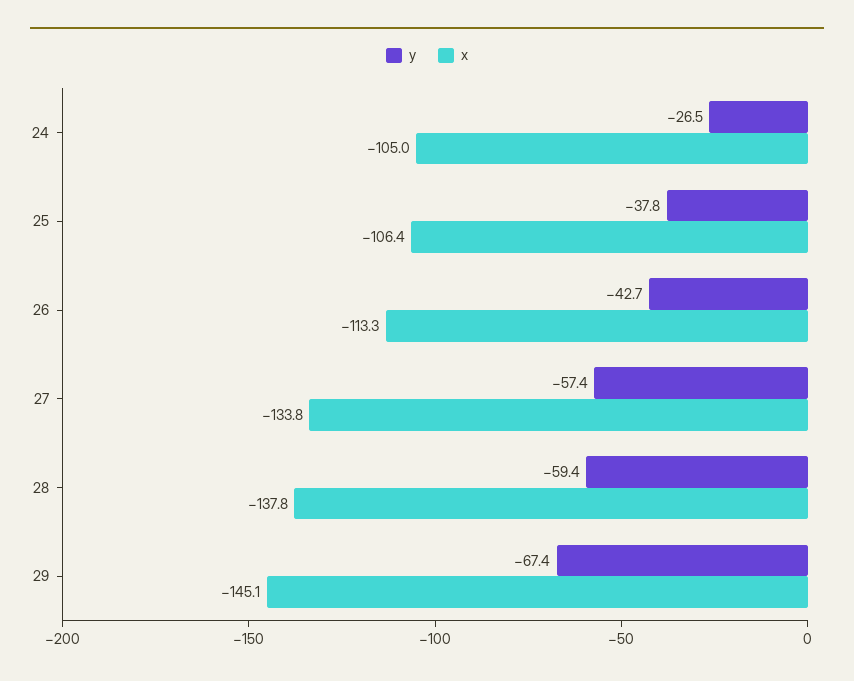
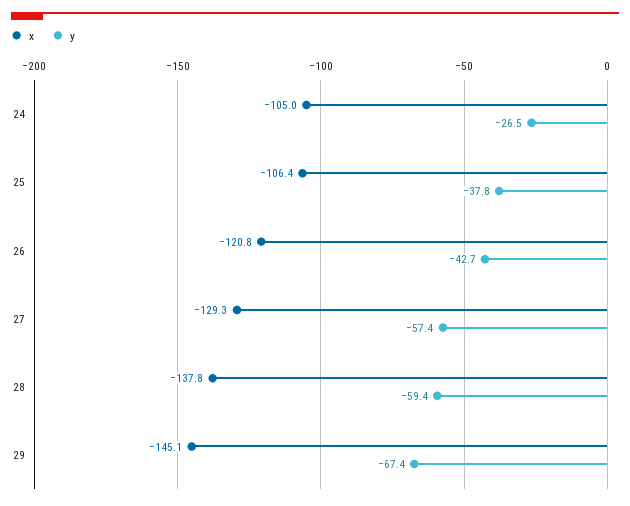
  {
    "y": {
      "24": -26.5,
      "25": -37.8,
      "26": -42.7,
      "27": -57.4,
      "28": -59.4,
      "29": -67.4
    },
    "x": {
      "24": -105,
      "25": -106.4,
-     "26": -113.3,
+     "26": -120.8,
-     "27": -133.8,
+     "27": -129.3,
      "28": -137.8,
      "29": -145.1
    }
  }

